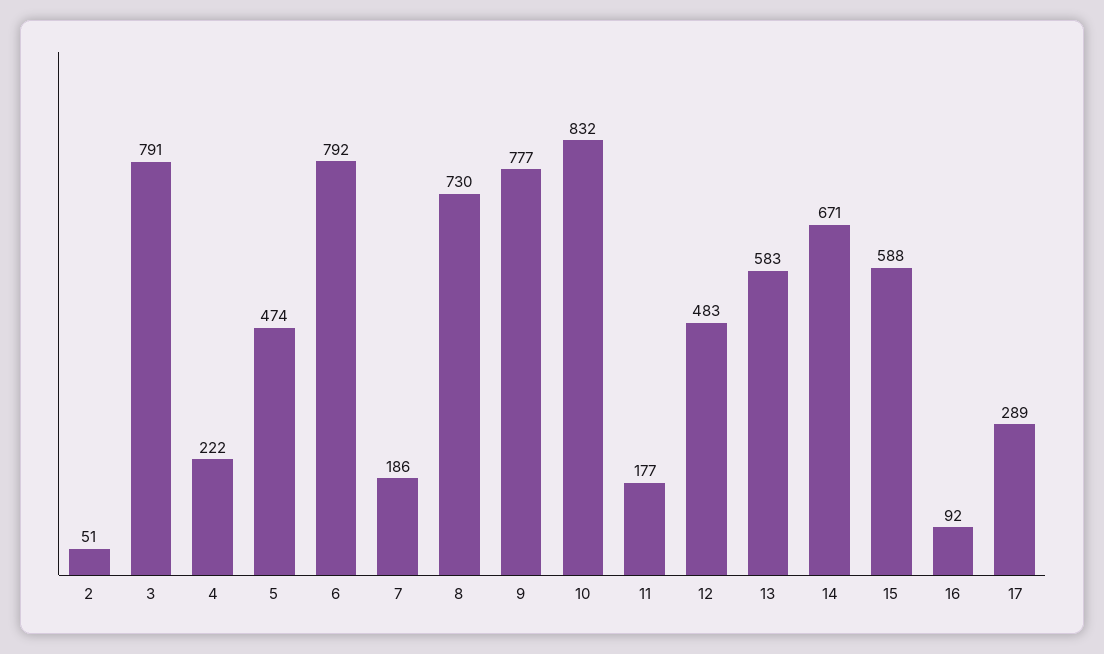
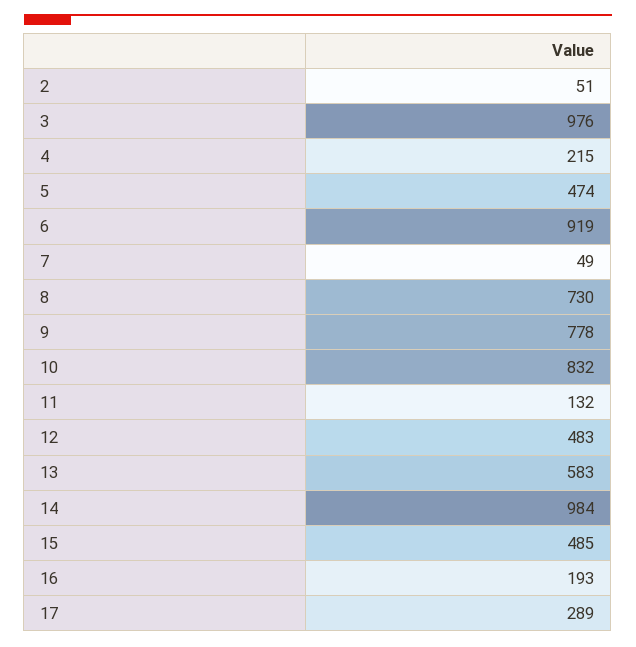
  {
    "2": 51,
-   "3": 791,
+   "3": 976,
-   "4": 222,
+   "4": 215,
    "5": 474,
-   "6": 792,
+   "6": 919,
-   "7": 186,
+   "7": 49,
    "8": 730,
-   "9": 777,
+   "9": 778,
    "10": 832,
-   "11": 177,
+   "11": 132,
    "12": 483,
    "13": 583,
-   "14": 671,
+   "14": 984,
-   "15": 588,
+   "15": 485,
-   "16": 92,
+   "16": 193,
    "17": 289
  }

